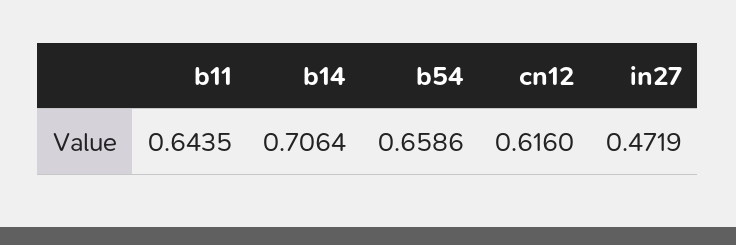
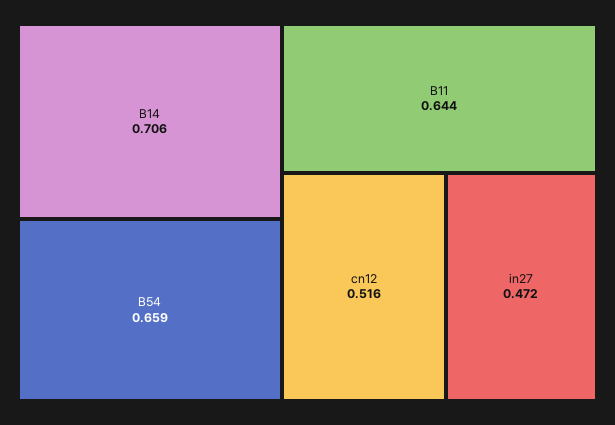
  {
    "b11": 0.6435,
    "b14": 0.7064,
    "b54": 0.6586,
-   "cn12": 0.616,
+   "cn12": 0.516,
    "in27": 0.4719
  }

